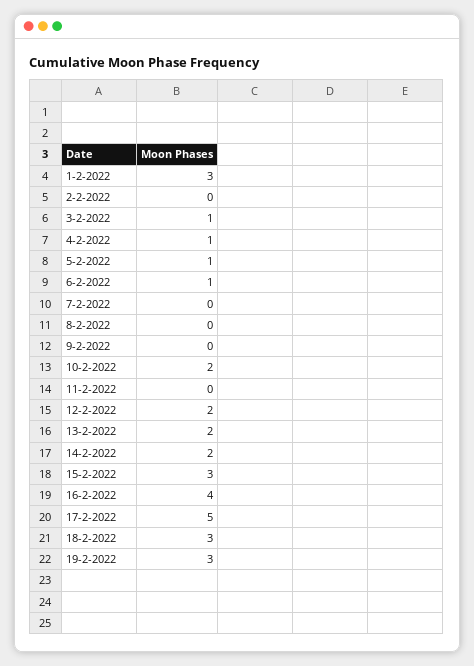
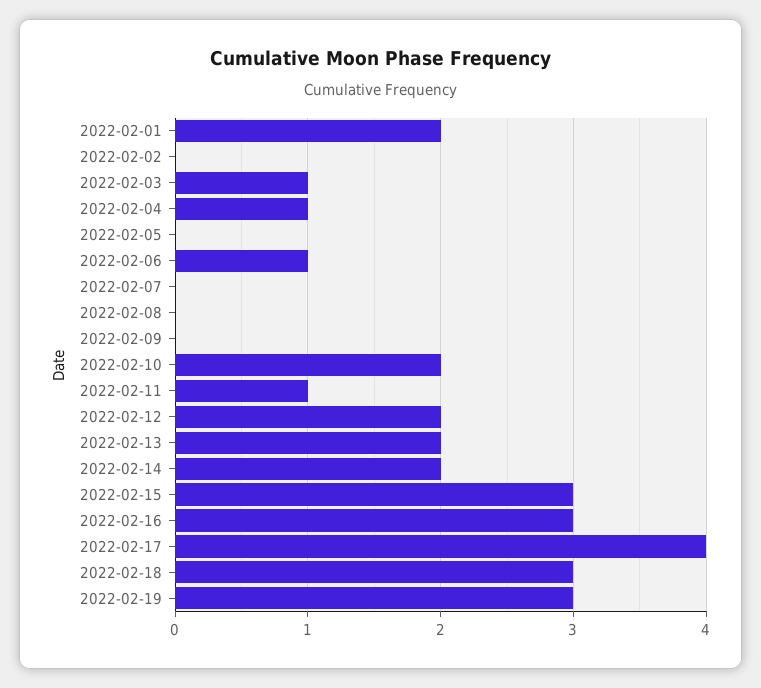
  {
-   "1-2-2022": 3,
+   "1-2-2022": 2,
    "2-2-2022": 0,
    "3-2-2022": 1,
    "4-2-2022": 1,
-   "5-2-2022": 1,
+   "5-2-2022": 0,
    "6-2-2022": 1,
    "7-2-2022": 0,
    "8-2-2022": 0,
    "9-2-2022": 0,
    "10-2-2022": 2,
-   "11-2-2022": 0,
+   "11-2-2022": 1,
    "12-2-2022": 2,
    "13-2-2022": 2,
    "14-2-2022": 2,
    "15-2-2022": 3,
-   "16-2-2022": 4,
+   "16-2-2022": 3,
-   "17-2-2022": 5,
+   "17-2-2022": 4,
    "18-2-2022": 3,
    "19-2-2022": 3
  }

